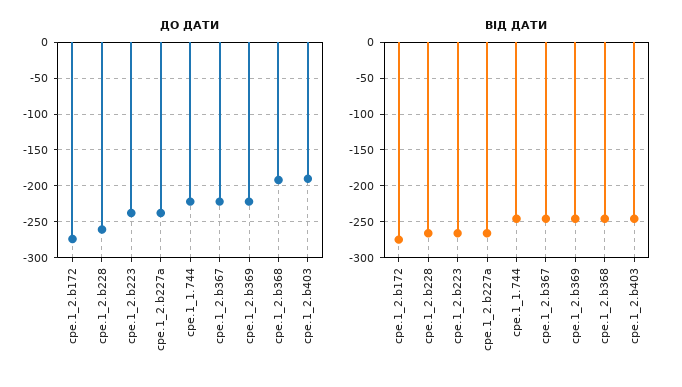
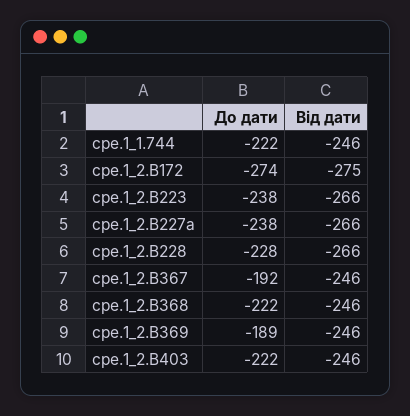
  {
    "ДО ДАТИ": {
      "cpe.1_2.b172": -274,
-     "cpe.1_2.b228": -260,
+     "cpe.1_2.b228": -228,
      "cpe.1_2.b223": -238,
      "cpe.1_2.b227a": -238,
      "cpe.1_1.744": -222,
-     "cpe.1_2.b367": -220,
+     "cpe.1_2.b367": -192,
-     "cpe.1_2.b369": -220,
+     "cpe.1_2.b369": -189,
-     "cpe.1_2.b368": -190,
+     "cpe.1_2.b368": -222,
-     "cpe.1_2.b403": -190
+     "cpe.1_2.b403": -222
    },
    "ВІД ДАТИ": {
      "cpe.1_2.b172": -275,
      "cpe.1_2.b228": -266,
      "cpe.1_2.b223": -266,
      "cpe.1_2.b227a": -266,
      "cpe.1_1.744": -246,
      "cpe.1_2.b367": -246,
      "cpe.1_2.b369": -246,
      "cpe.1_2.b368": -246,
      "cpe.1_2.b403": -246
    }
  }

